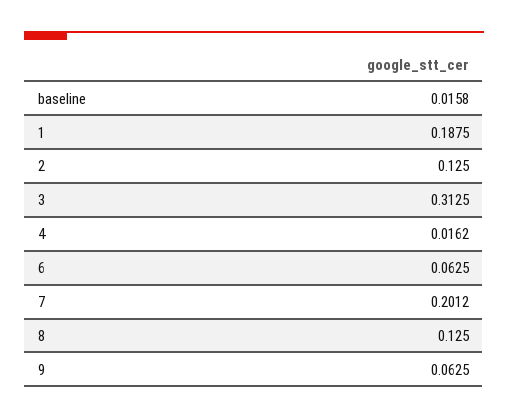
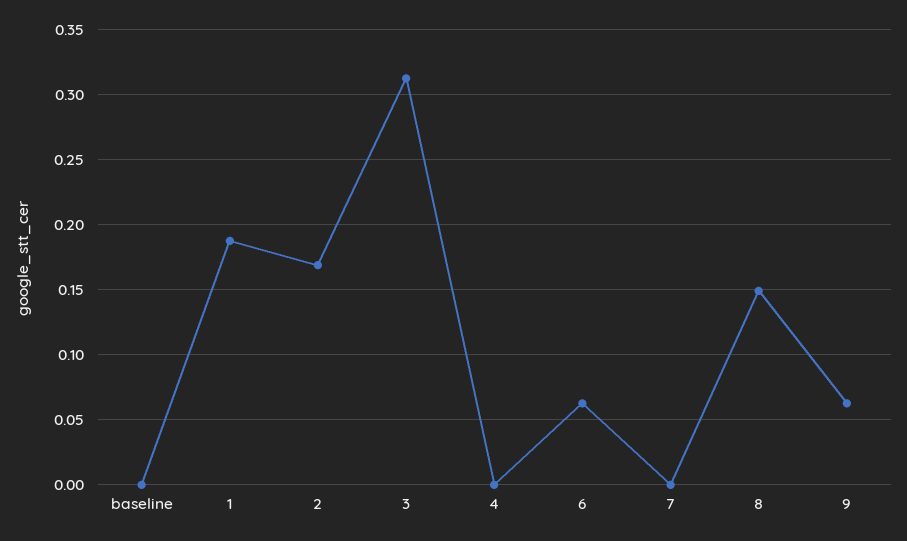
  {
-   "baseline": 0.0158,
+   "baseline": 0,
    "1": 0.1875,
-   "2": 0.125,
+   "2": 0.17,
    "3": 0.3125,
-   "4": 0.0162,
+   "4": 0,
    "6": 0.0625,
-   "7": 0.2012,
+   "7": 0,
-   "8": 0.125,
+   "8": 0.15,
    "9": 0.0625
  }

